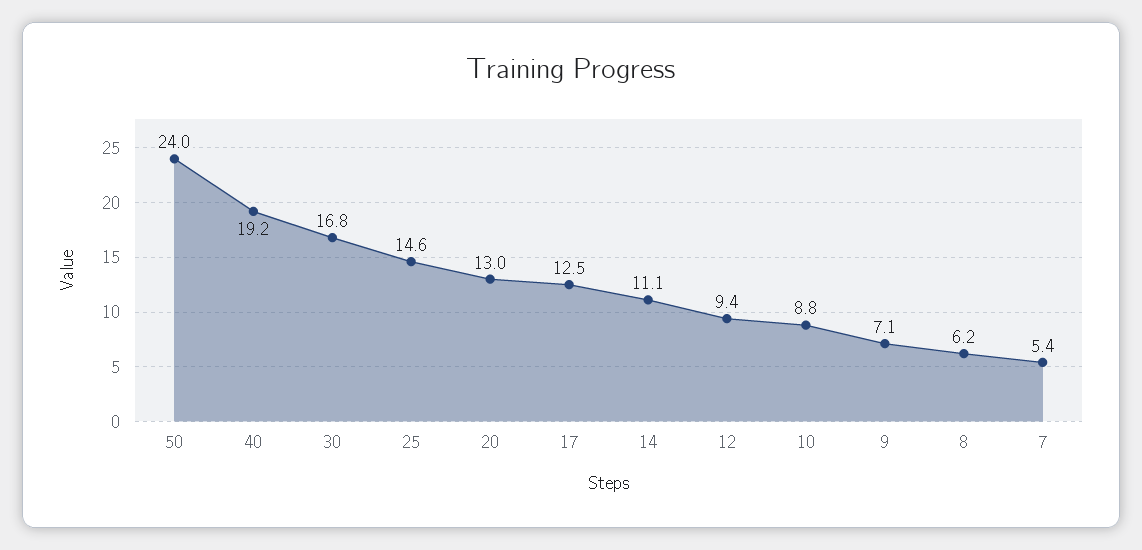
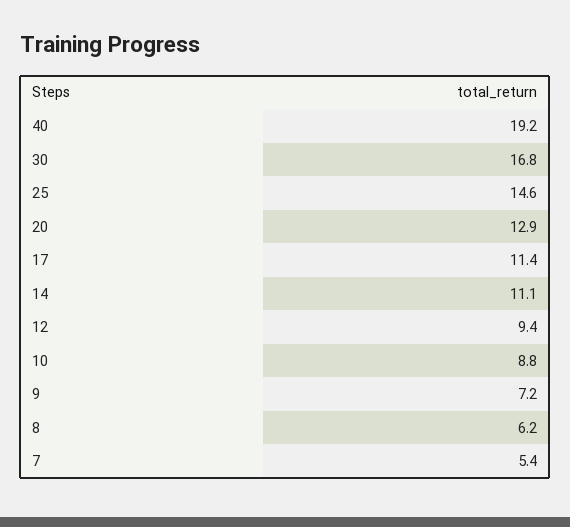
  {
-   "50": 24,
    "40": 19.2,
    "30": 16.8,
    "25": 14.6,
-   "20": 13,
+   "20": 12.9,
-   "17": 12.5,
+   "17": 11.4,
    "14": 11.1,
    "12": 9.4,
    "10": 8.8,
-   "9": 7.1,
+   "9": 7.2,
    "8": 6.2,
    "7": 5.4
  }

